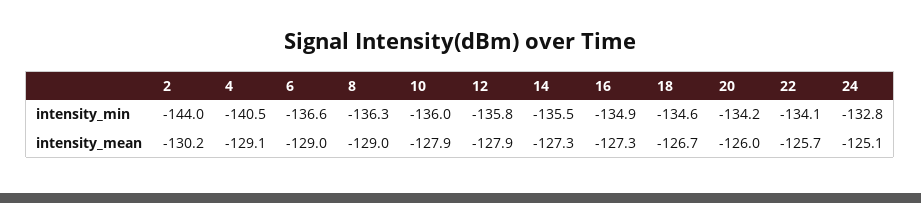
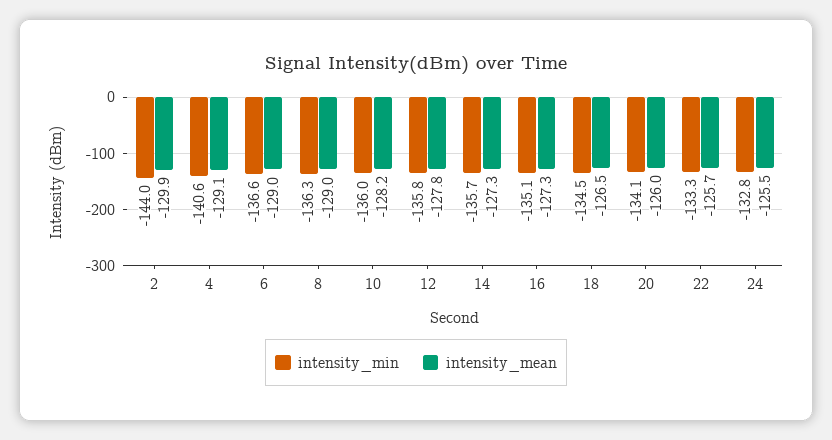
  {
    "intensity_min": {
      "2": -144,
-     "4": -140.5,
+     "4": -140.6,
      "6": -136.6,
      "8": -136.3,
      "10": -136,
      "12": -135.8,
-     "14": -135.5,
+     "14": -135.7,
-     "16": -134.9,
+     "16": -135.1,
-     "18": -134.6,
+     "18": -134.5,
-     "20": -134.2,
+     "20": -134.1,
-     "22": -134.1,
+     "22": -133.3,
      "24": -132.8
    },
    "intensity_mean": {
-     "2": -130.2,
+     "2": -129.9,
      "4": -129.1,
      "6": -129,
      "8": -129,
-     "10": -127.9,
+     "10": -128.2,
-     "12": -127.9,
+     "12": -127.8,
      "14": -127.3,
      "16": -127.3,
-     "18": -126.7,
+     "18": -126.5,
      "20": -126,
      "22": -125.7,
-     "24": -125.1
+     "24": -125.5
    }
  }

